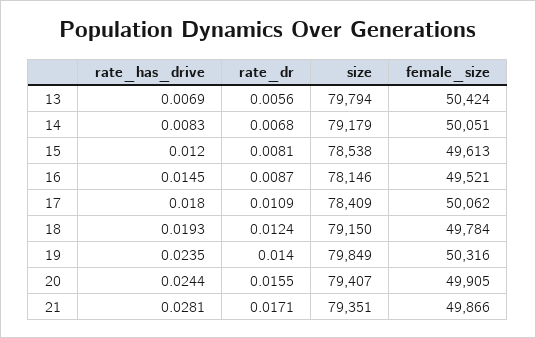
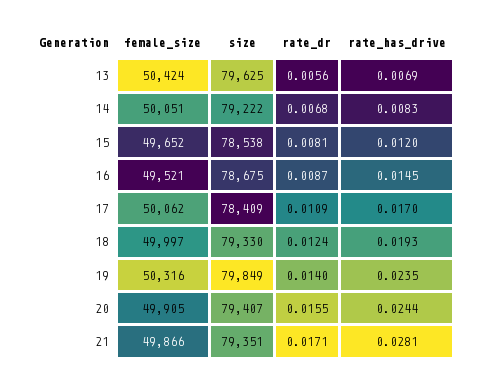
  {
    "rate_has_drive": {
      "13": 0.0069,
      "14": 0.0083,
      "15": 0.012,
      "16": 0.0145,
-     "17": 0.018,
+     "17": 0.017,
      "18": 0.0193,
      "19": 0.0235,
      "20": 0.0244,
      "21": 0.0281
    },
    "rate_dr": {
      "13": 0.0056,
      "14": 0.0068,
      "15": 0.0081,
      "16": 0.0087,
      "17": 0.0109,
      "18": 0.0124,
      "19": 0.014,
      "20": 0.0155,
      "21": 0.0171
    },
    "size": {
-     "13": 79794,
+     "13": 79625,
-     "14": 79179,
+     "14": 79222,
      "15": 78538,
-     "16": 78146,
+     "16": 78675,
      "17": 78409,
-     "18": 79150,
+     "18": 79330,
      "19": 79849,
      "20": 79407,
      "21": 79351
    },
    "female_size": {
      "13": 50424,
      "14": 50051,
-     "15": 49613,
+     "15": 49652,
      "16": 49521,
      "17": 50062,
-     "18": 49784,
+     "18": 49997,
      "19": 50316,
      "20": 49905,
      "21": 49866
    }
  }

